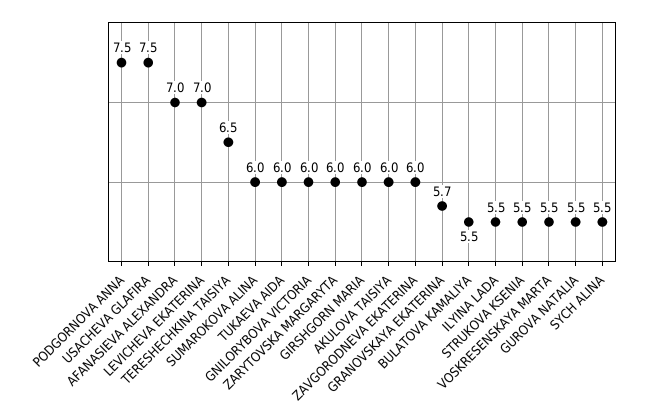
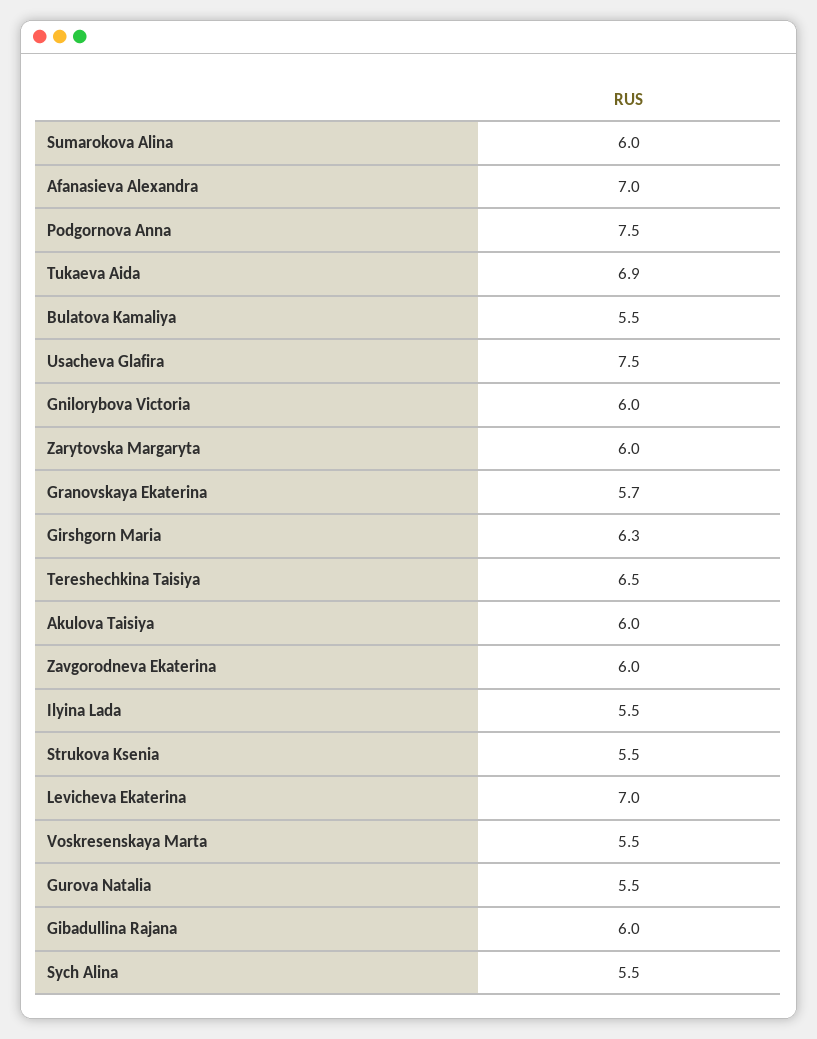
  {
    "PODGORNOVA ANNA": 7.5,
    "USACHEVA GLAFIRA": 7.5,
    "AFANASIEVA ALEXANDRA": 7,
    "LEVICHEVA EKATERINA": 7,
    "TERESHECHKINA TAISIYA": 6.5,
    "SUMAROKOVA ALINA": 6,
-   "TUKAEVA AIDA": 6,
+   "TUKAEVA AIDA": 6.9,
    "GNILORYBOVA VICTORIA": 6,
    "ZARYTOVSKA MARGARYTA": 6,
-   "GIRSHGORN MARIA": 6,
+   "GIRSHGORN MARIA": 6.3,
    "AKULOVA TAISIYA": 6,
    "ZAVGORODNEVA EKATERINA": 6,
    "GRANOVSKAYA EKATERINA": 5.7,
    "BULATOVA KAMALIYA": 5.5,
    "ILYINA LADA": 5.5,
    "STRUKOVA KSENIA": 5.5,
    "VOSKRESENSKAYA MARTA": 5.5,
    "GUROVA NATALIA": 5.5,
-   "SYCH ALINA": 5.5
+   "SYCH ALINA": 5.5,
+   "Gibadullina Rajana": 6
  }

